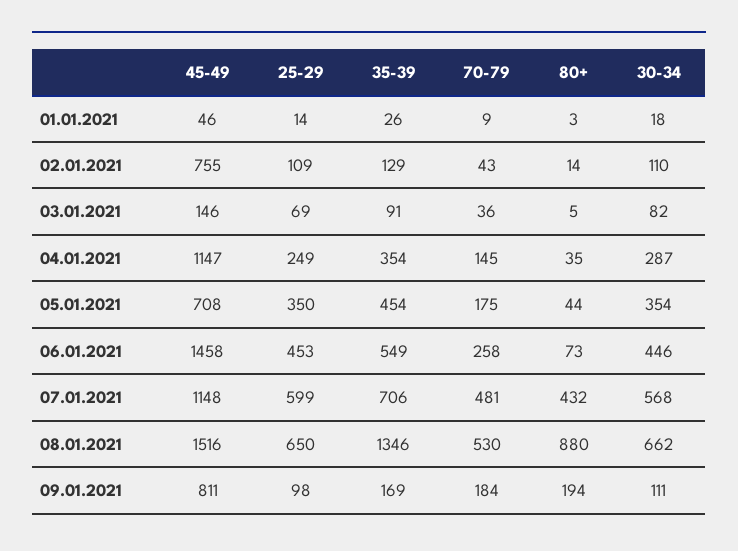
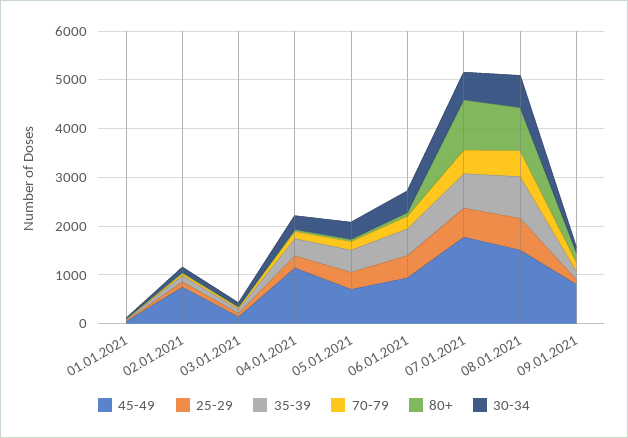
  {
    "45-49": {
      "01.01.2021": 46,
      "02.01.2021": 755,
      "03.01.2021": 146,
      "04.01.2021": 1147,
      "05.01.2021": 708,
-     "06.01.2021": 1458,
+     "06.01.2021": 1000,
-     "07.01.2021": 1148,
+     "07.01.2021": 1800,
      "08.01.2021": 1516,
      "09.01.2021": 811
    },
    "25-29": {
      "01.01.2021": 14,
      "02.01.2021": 109,
      "03.01.2021": 69,
      "04.01.2021": 249,
      "05.01.2021": 350,
      "06.01.2021": 453,
      "07.01.2021": 599,
      "08.01.2021": 650,
      "09.01.2021": 98
    },
    "35-39": {
      "01.01.2021": 26,
      "02.01.2021": 129,
      "03.01.2021": 91,
      "04.01.2021": 354,
      "05.01.2021": 454,
      "06.01.2021": 549,
      "07.01.2021": 706,
-     "08.01.2021": 1346,
+     "08.01.2021": 800,
      "09.01.2021": 169
    },
    "70-79": {
      "01.01.2021": 9,
      "02.01.2021": 43,
      "03.01.2021": 36,
      "04.01.2021": 145,
      "05.01.2021": 175,
      "06.01.2021": 258,
      "07.01.2021": 481,
      "08.01.2021": 530,
      "09.01.2021": 184
    },
    "80+": {
      "01.01.2021": 3,
      "02.01.2021": 14,
      "03.01.2021": 5,
      "04.01.2021": 35,
      "05.01.2021": 44,
      "06.01.2021": 73,
-     "07.01.2021": 432,
+     "07.01.2021": 1000,
      "08.01.2021": 880,
      "09.01.2021": 194
    },
    "30-34": {
      "01.01.2021": 18,
      "02.01.2021": 110,
      "03.01.2021": 82,
      "04.01.2021": 287,
      "05.01.2021": 354,
      "06.01.2021": 446,
      "07.01.2021": 568,
      "08.01.2021": 662,
      "09.01.2021": 111
    }
  }

